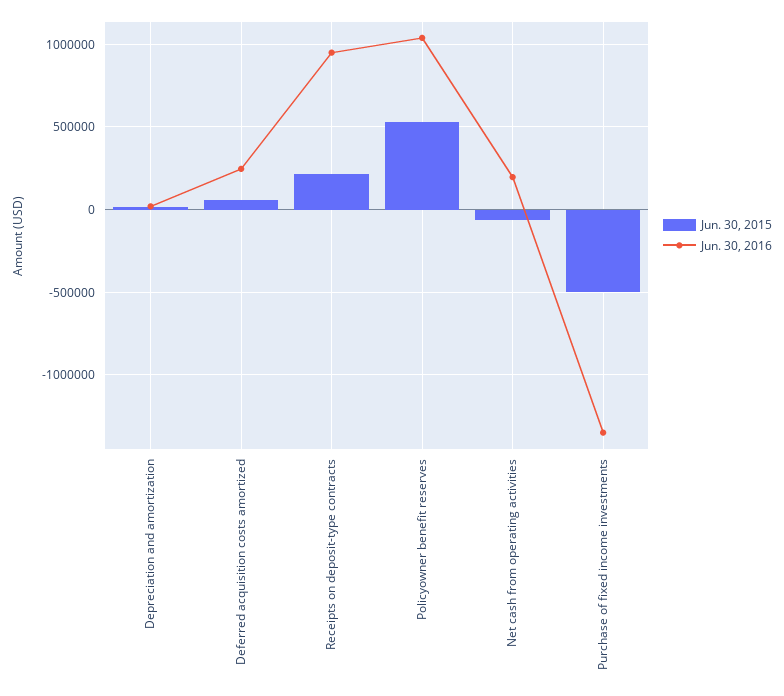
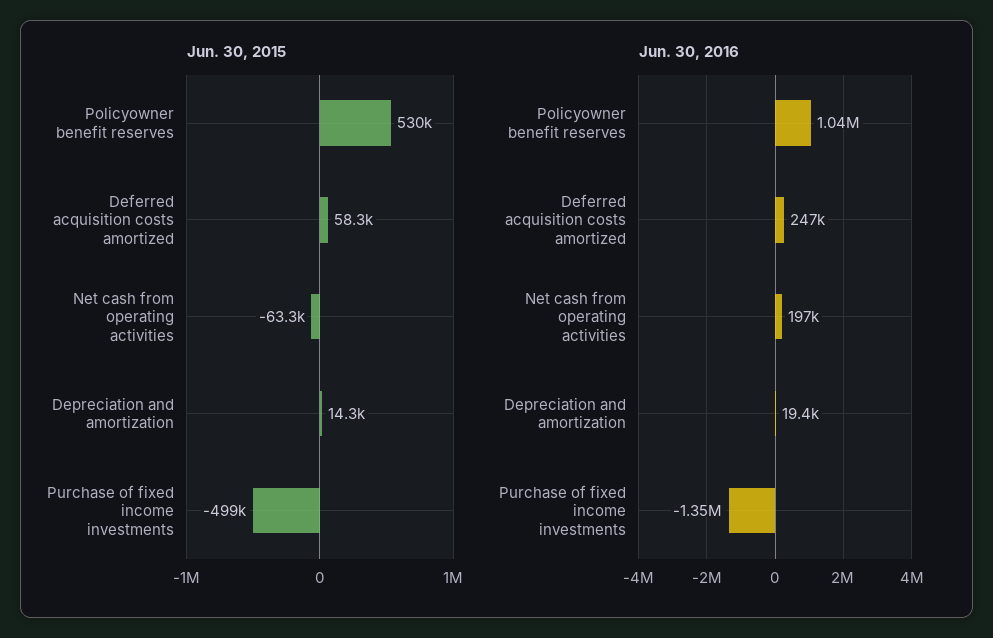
  {
    "Jun. 30, 2015": {
      "Depreciation and amortization": 14300,
      "Deferred acquisition costs amortized": 58300,
-     "Receipts on deposit-type contracts": 200000,
      "Policyowner benefit reserves": 530000,
      "Net cash from operating activities": -63300,
      "Purchase of fixed income investments": -499000
    },
    "Jun. 30, 2016": {
      "Depreciation and amortization": 19400,
      "Deferred acquisition costs amortized": 247000,
-     "Receipts on deposit-type contracts": 950000,
      "Policyowner benefit reserves": 1040000,
      "Net cash from operating activities": 197000,
      "Purchase of fixed income investments": -1350000
    }
  }

